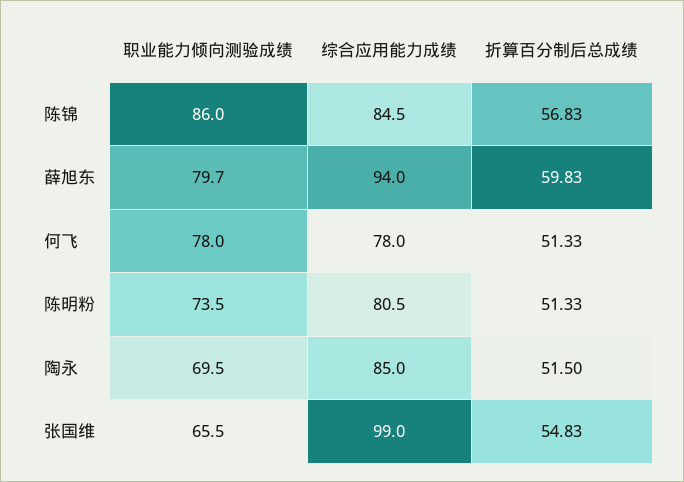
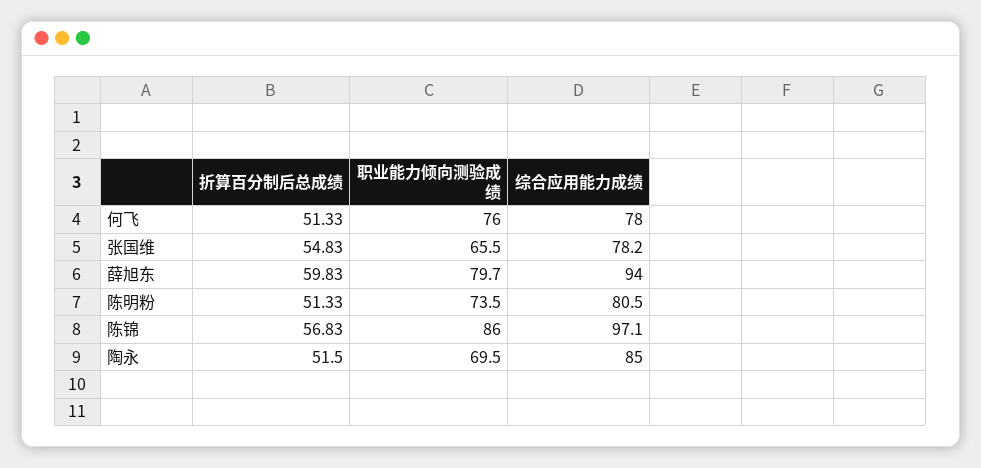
  {
    "职业能力倾向测验成绩": {
      "陈锦": 86,
      "薛旭东": 79.7,
-     "何飞": 78,
+     "何飞": 76,
      "陈明粉": 73.5,
      "陶永": 69.5,
      "张国维": 65.5
    },
    "综合应用能力成绩": {
-     "陈锦": 84.5,
+     "陈锦": 97.1,
      "薛旭东": 94,
      "何飞": 78,
      "陈明粉": 80.5,
      "陶永": 85,
-     "张国维": 99
+     "张国维": 78.2
    },
    "折算百分制后总成绩": {
      "陈锦": 56.83,
      "薛旭东": 59.83,
      "何飞": 51.33,
      "陈明粉": 51.33,
      "陶永": 51.5,
      "张国维": 54.83
    }
  }

